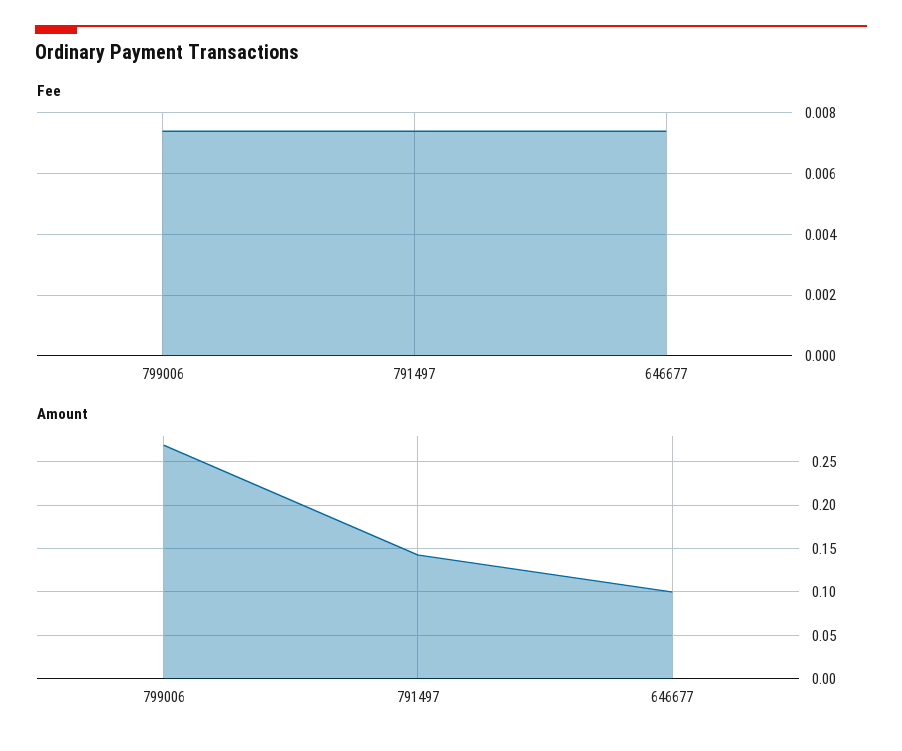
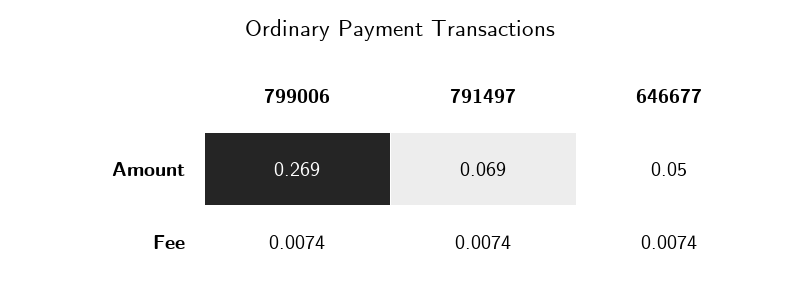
  {
    "Fee": {
      "799006": 0.0074,
      "791497": 0.0074,
      "646677": 0.0074
    },
    "Amount": {
      "799006": 0.269,
-     "791497": 0.14,
+     "791497": 0.069,
-     "646677": 0.1
+     "646677": 0.05
    }
  }

